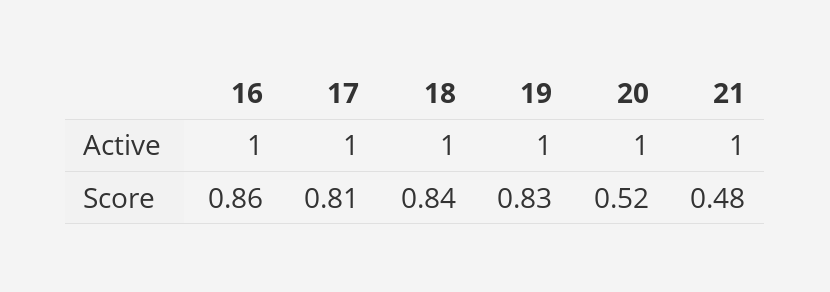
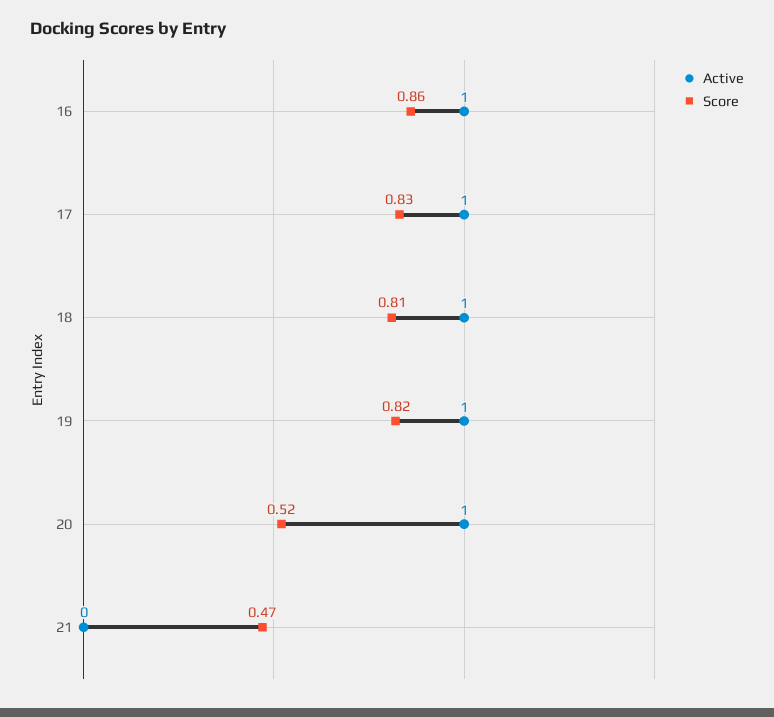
  {
    "Active": {
      "16": 1,
      "17": 1,
      "18": 1,
      "19": 1,
      "20": 1,
-     "21": 1
+     "21": 0
    },
    "Score": {
      "16": 0.86,
-     "17": 0.81,
+     "17": 0.83,
-     "18": 0.84,
+     "18": 0.81,
-     "19": 0.83,
+     "19": 0.82,
      "20": 0.52,
-     "21": 0.48
+     "21": 0.47
    }
  }

